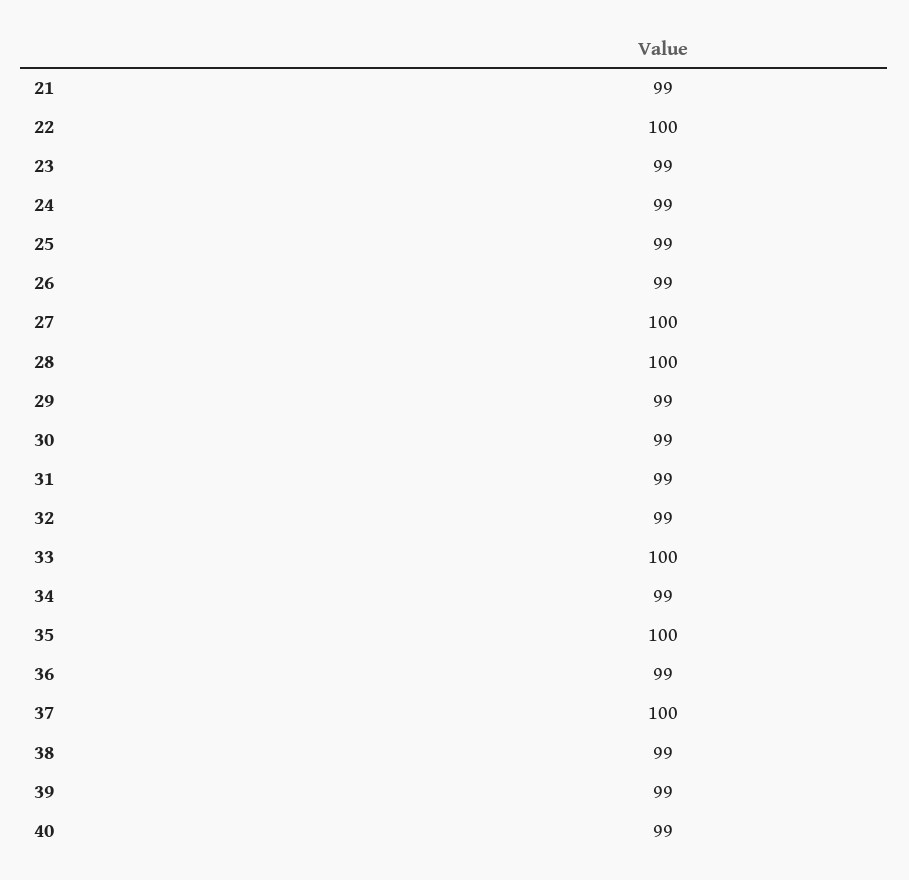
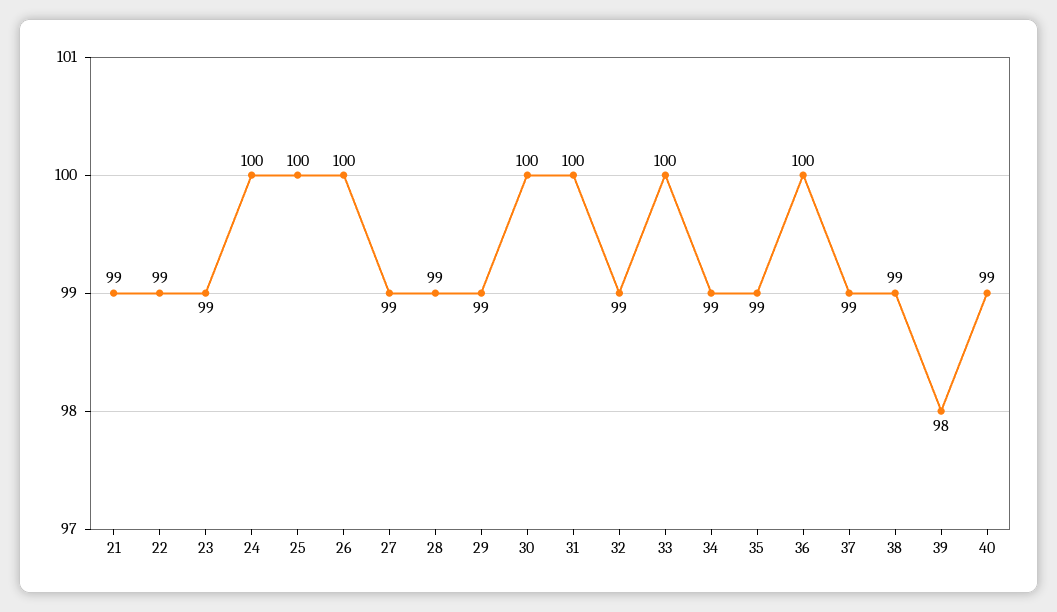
  {
    "21": 99,
-   "22": 100,
+   "22": 99,
    "23": 99,
-   "24": 99,
+   "24": 100,
-   "25": 99,
+   "25": 100,
-   "26": 99,
+   "26": 100,
-   "27": 100,
+   "27": 99,
-   "28": 100,
+   "28": 99,
    "29": 99,
-   "30": 99,
+   "30": 100,
-   "31": 99,
+   "31": 100,
    "32": 99,
    "33": 100,
    "34": 99,
-   "35": 100,
+   "35": 99,
-   "36": 99,
+   "36": 100,
-   "37": 100,
+   "37": 99,
    "38": 99,
-   "39": 99,
+   "39": 98,
    "40": 99
  }

